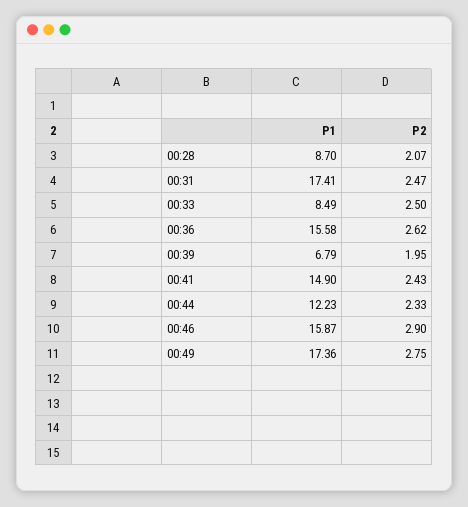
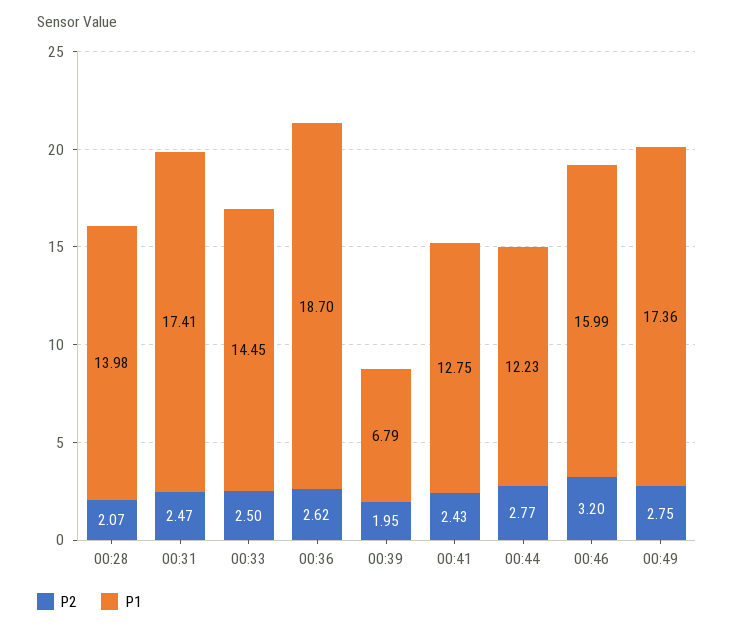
  {
    "P1": {
-     "00:28": 8.7,
+     "00:28": 13.98,
      "00:31": 17.41,
-     "00:33": 8.49,
+     "00:33": 14.45,
-     "00:36": 15.58,
+     "00:36": 18.7,
      "00:39": 6.79,
-     "00:41": 14.9,
+     "00:41": 12.75,
      "00:44": 12.23,
-     "00:46": 15.87,
+     "00:46": 15.99,
      "00:49": 17.36
    },
    "P2": {
      "00:28": 2.07,
      "00:31": 2.47,
      "00:33": 2.5,
      "00:36": 2.62,
      "00:39": 1.95,
      "00:41": 2.43,
-     "00:44": 2.33,
+     "00:44": 2.77,
-     "00:46": 2.9,
+     "00:46": 3.2,
      "00:49": 2.75
    }
  }

